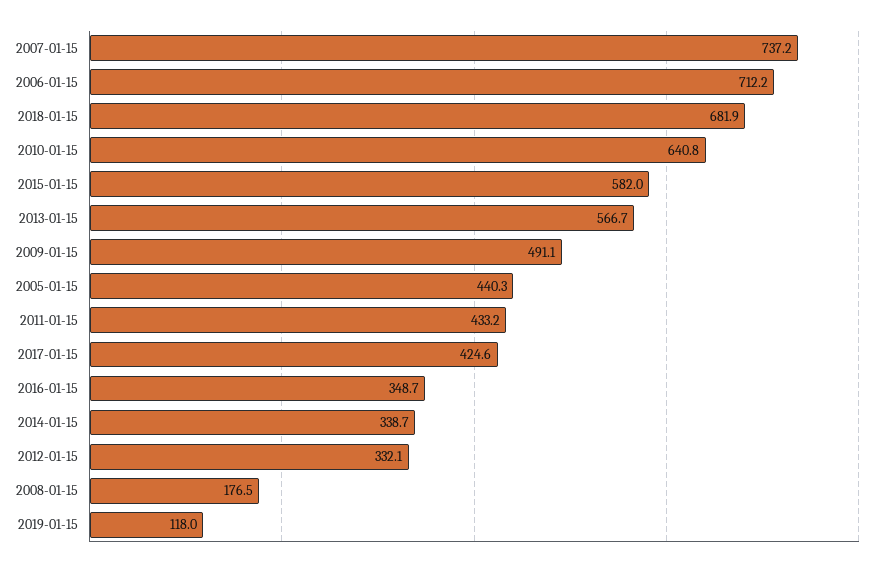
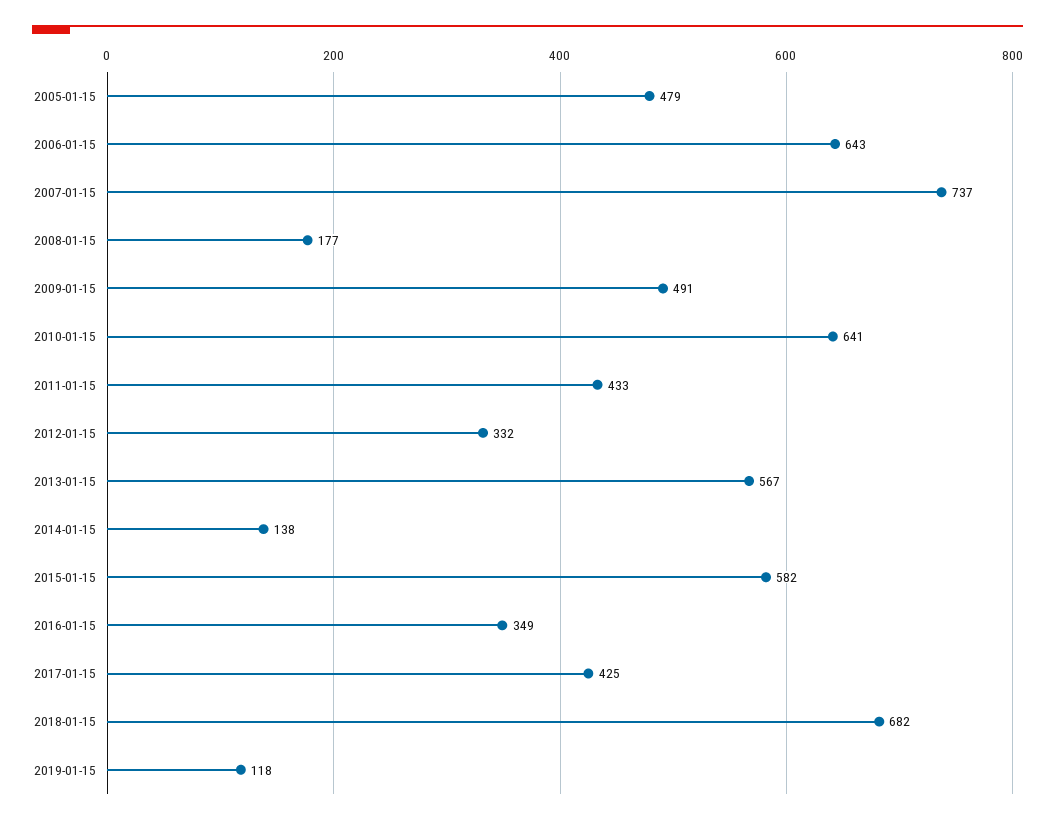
  {
    "2007-01-15": 737.2,
-   "2006-01-15": 712.2,
+   "2006-01-15": 643,
    "2018-01-15": 681.9,
    "2010-01-15": 640.8,
    "2015-01-15": 582,
    "2013-01-15": 566.7,
    "2009-01-15": 491.1,
-   "2005-01-15": 440.3,
+   "2005-01-15": 479,
    "2011-01-15": 433.2,
    "2017-01-15": 424.6,
    "2016-01-15": 348.7,
-   "2014-01-15": 338.7,
+   "2014-01-15": 138,
    "2012-01-15": 332.1,
    "2008-01-15": 176.5,
    "2019-01-15": 118
  }

